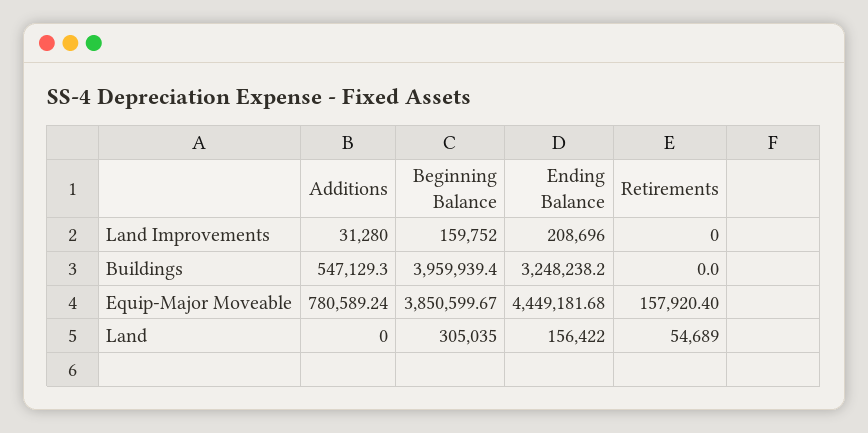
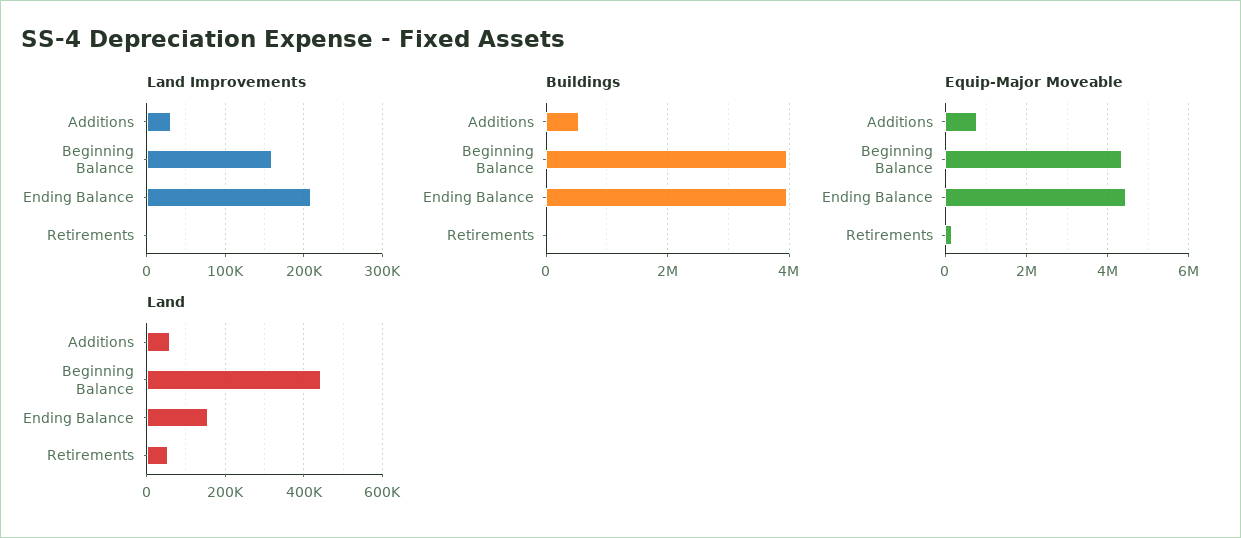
  {
    "Land Improvements": {
      "Additions": 31280,
      "Beginning Balance": 159752,
      "Ending Balance": 208696,
      "Retirements": 0
    },
    "Buildings": {
      "Additions": 547129.3,
      "Beginning Balance": 3959939.4,
-     "Ending Balance": 3248238.2,
+     "Ending Balance": 4000000,
      "Retirements": 0
    },
    "Equip-Major Moveable": {
      "Additions": 780589.24,
-     "Beginning Balance": 3850599.67,
+     "Beginning Balance": 4400000,
      "Ending Balance": 4449181.68,
      "Retirements": 157920.4
    },
    "Land": {
-     "Additions": 0,
+     "Additions": 60000,
-     "Beginning Balance": 305035,
+     "Beginning Balance": 440000,
      "Ending Balance": 156422,
      "Retirements": 54689
    }
  }

